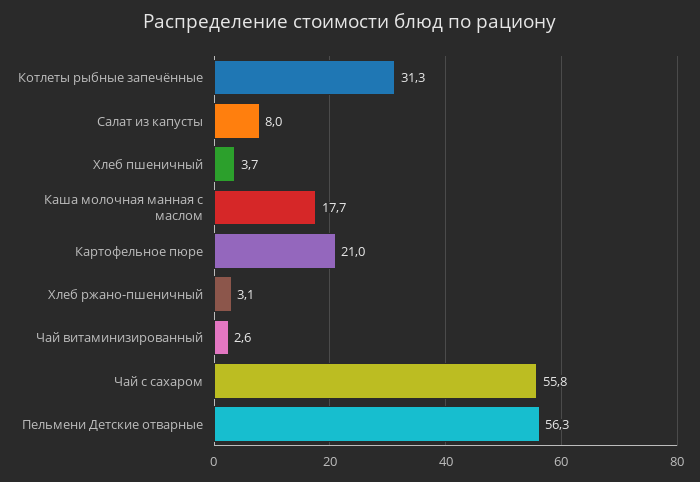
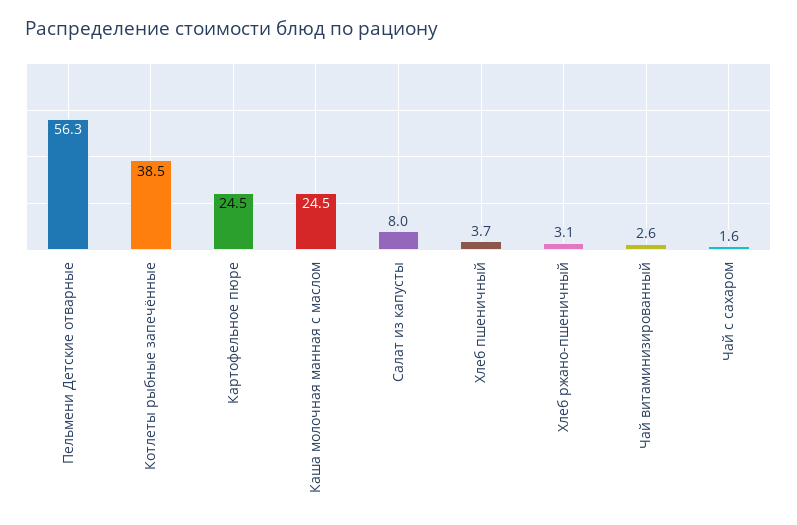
  {
-   "Котлеты рыбные запечённые": 31.3,
+   "Котлеты рыбные запечённые": 38.5,
    "Салат из капусты": 8,
    "Хлеб пшеничный": 3.7,
-   "Каша молочная манная с маслом": 17.7,
+   "Каша молочная манная с маслом": 24.5,
-   "Картофельное пюре": 21,
+   "Картофельное пюре": 24.5,
    "Хлеб ржано-пшеничный": 3.1,
    "Чай витаминизированный": 2.6,
-   "Чай с сахаром": 55.8,
+   "Чай с сахаром": 1.6,
    "Пельмени Детские отварные": 56.3
  }

